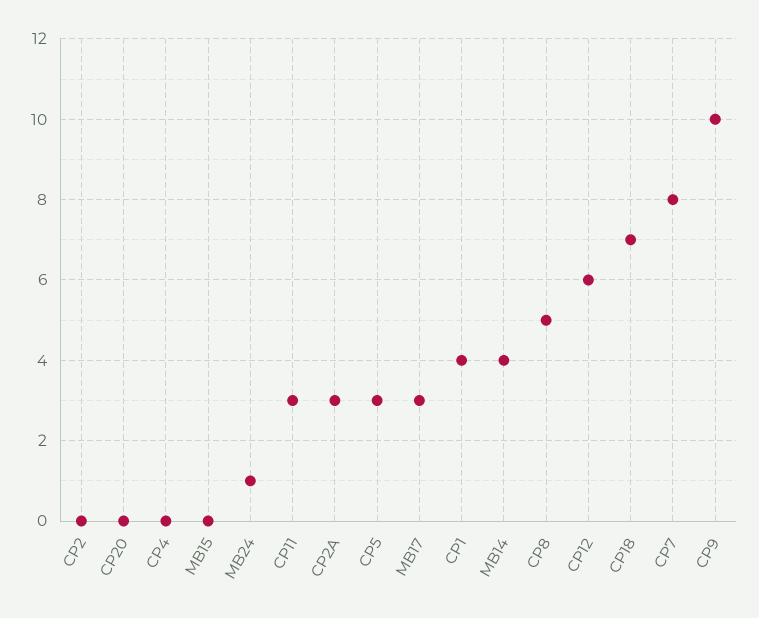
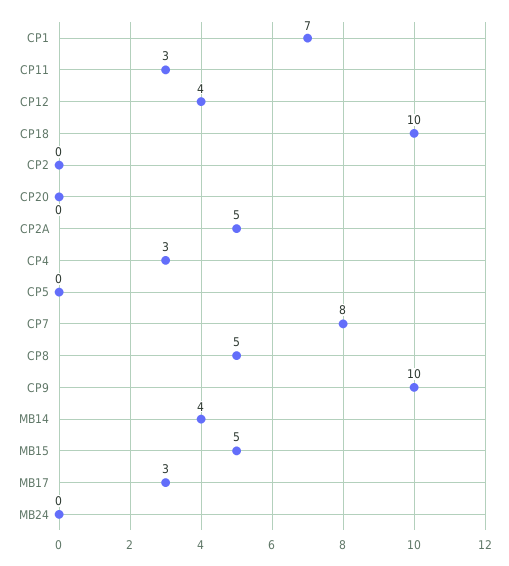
  {
    "CP2": 0,
    "CP20": 0,
-   "CP4": 0,
+   "CP4": 3,
-   "MB15": 0,
+   "MB15": 5,
-   "MB24": 1,
+   "MB24": 0,
    "CP11": 3,
-   "CP2A": 3,
+   "CP2A": 5,
-   "CP5": 3,
+   "CP5": 0,
    "MB17": 3,
-   "CP1": 4,
+   "CP1": 7,
    "MB14": 4,
    "CP8": 5,
-   "CP12": 6,
+   "CP12": 4,
-   "CP18": 7,
+   "CP18": 10,
    "CP7": 8,
    "CP9": 10
  }

